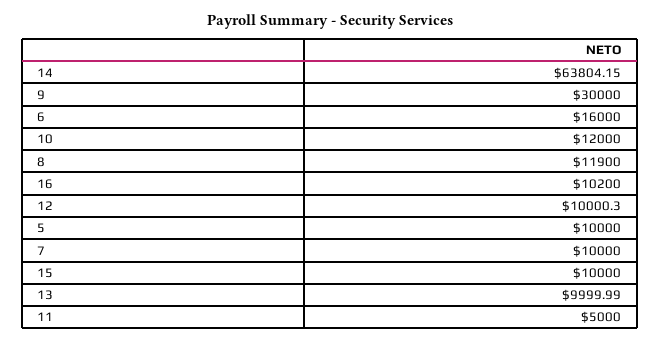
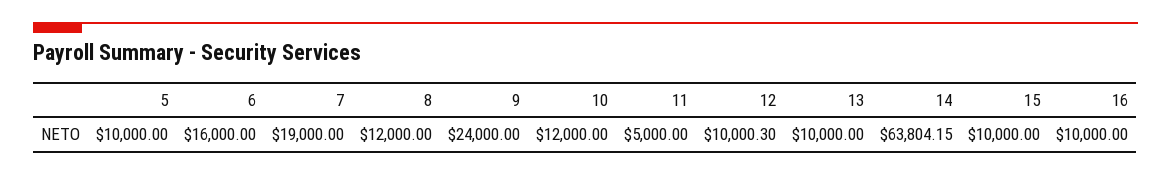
  {
    "14": 63804.15,
-   "9": 30000,
+   "9": 24000,
    "6": 16000,
    "10": 12000,
-   "8": 11900,
+   "8": 12000,
-   "16": 10200,
+   "16": 10000,
    "12": 10000.3,
    "5": 10000,
-   "7": 10000,
+   "7": 19000,
    "15": 10000,
-   "13": 9999.99,
+   "13": 10000,
    "11": 5000
  }

